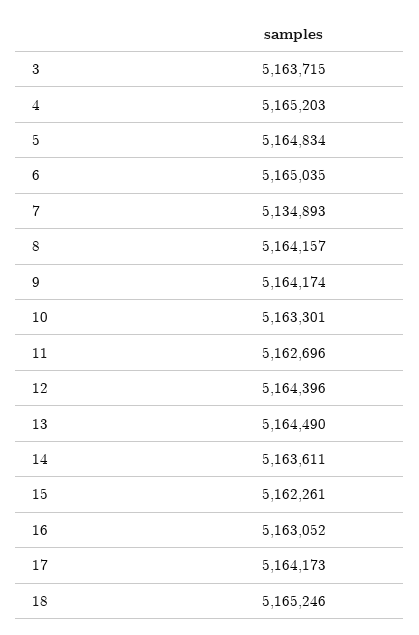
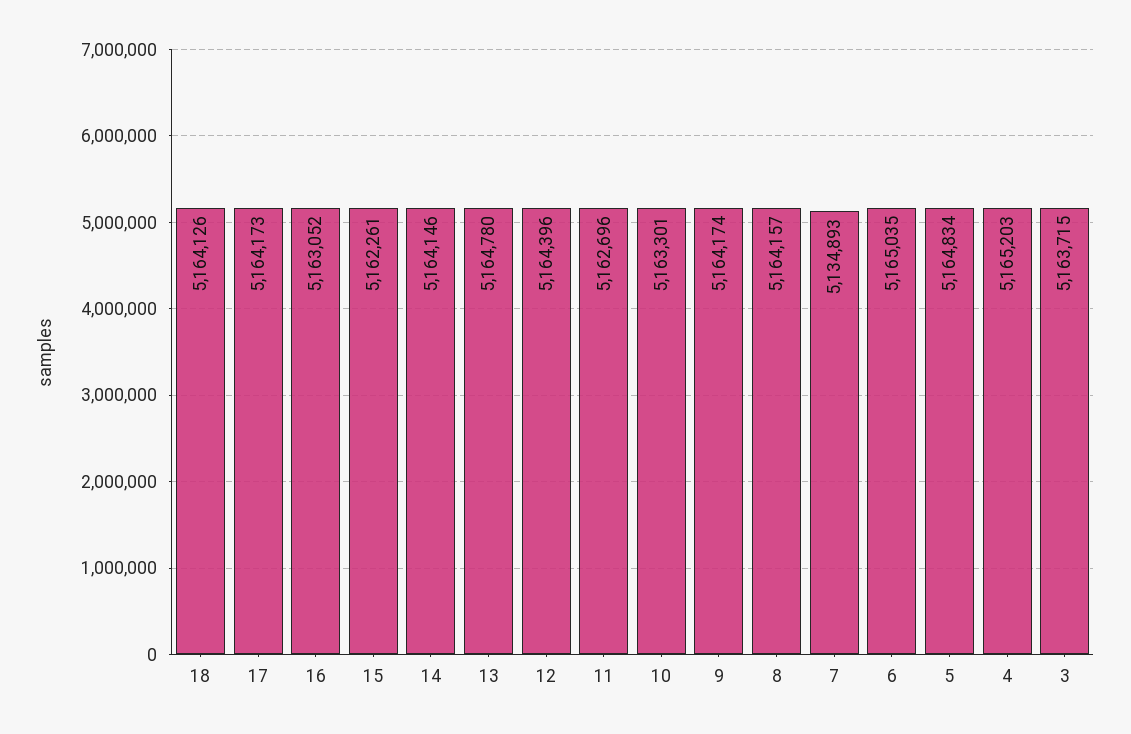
  {
    "3": 5163715,
    "4": 5165203,
    "5": 5164834,
    "6": 5165035,
    "7": 5134893,
    "8": 5164157,
    "9": 5164174,
    "10": 5163301,
    "11": 5162696,
    "12": 5164396,
-   "13": 5164490,
+   "13": 5164780,
-   "14": 5163611,
+   "14": 5164146,
    "15": 5162261,
    "16": 5163052,
    "17": 5164173,
-   "18": 5165246
+   "18": 5164126
  }

